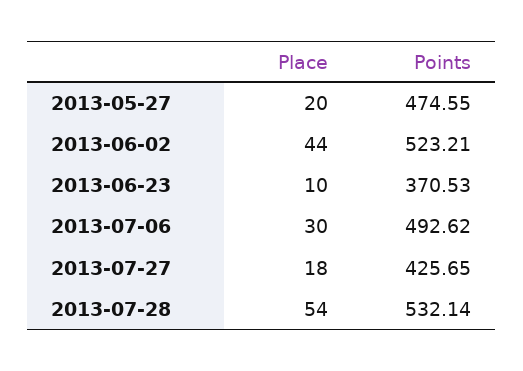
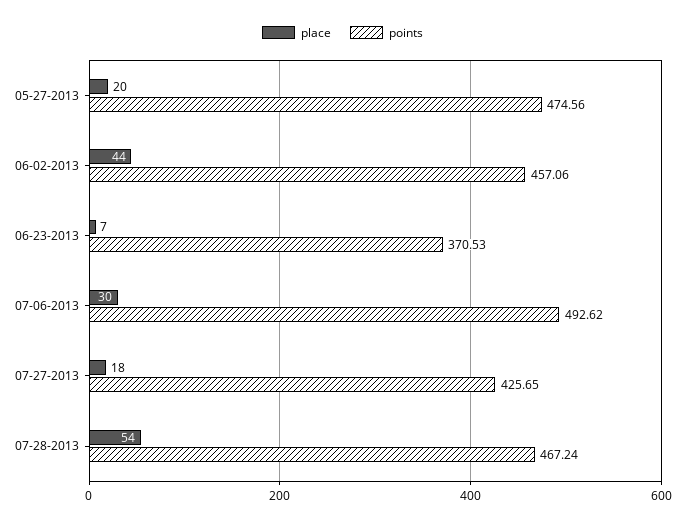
  {
    "Place": {
      "2013-05-27": 20,
      "2013-06-02": 44,
-     "2013-06-23": 10,
+     "2013-06-23": 7,
      "2013-07-06": 30,
      "2013-07-27": 18,
      "2013-07-28": 54
    },
    "Points": {
-     "2013-05-27": 474.55,
+     "2013-05-27": 474.56,
-     "2013-06-02": 523.21,
+     "2013-06-02": 457.06,
      "2013-06-23": 370.53,
      "2013-07-06": 492.62,
      "2013-07-27": 425.65,
-     "2013-07-28": 532.14
+     "2013-07-28": 467.24
    }
  }

